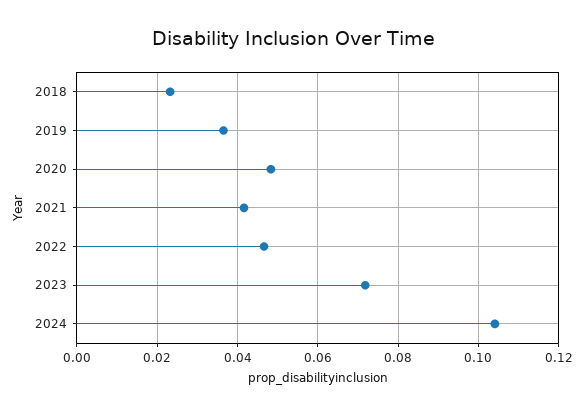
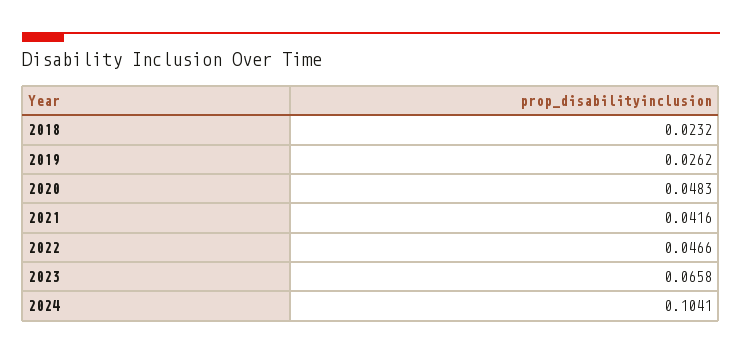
  {
    "2018": 0.0232,
-   "2019": 0.036,
+   "2019": 0.0262,
    "2020": 0.0483,
    "2021": 0.0416,
    "2022": 0.0466,
-   "2023": 0.072,
+   "2023": 0.0658,
    "2024": 0.1041
  }

